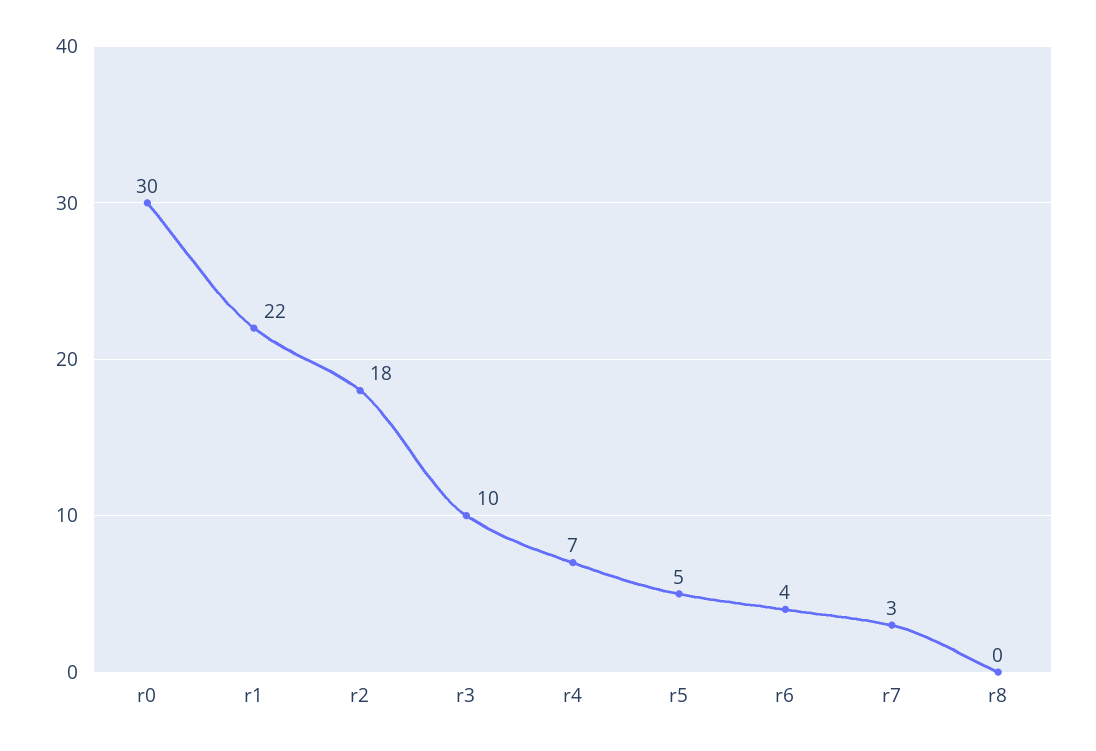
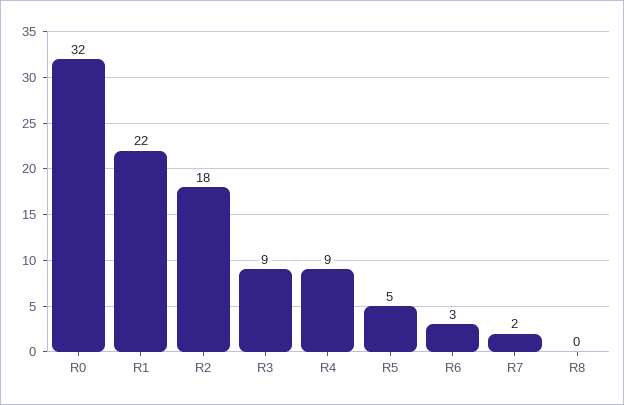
  {
-   "r0": 30,
+   "r0": 32,
    "r1": 22,
    "r2": 18,
-   "r3": 10,
+   "r3": 9,
-   "r4": 7,
+   "r4": 9,
    "r5": 5,
-   "r6": 4,
+   "r6": 3,
-   "r7": 3,
+   "r7": 2,
    "r8": 0
  }

